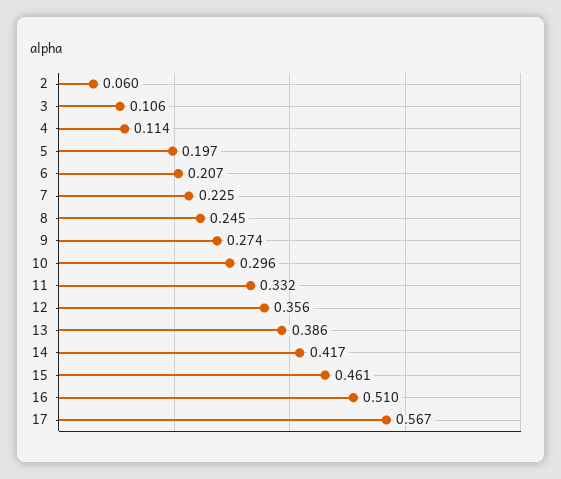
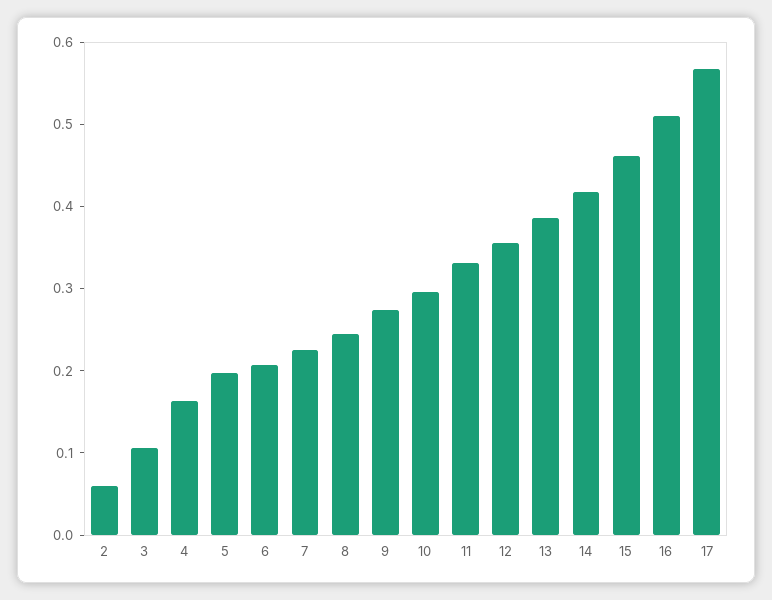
  {
    "2": 0.06,
    "3": 0.106,
-   "4": 0.114,
+   "4": 0.16,
    "5": 0.197,
    "6": 0.207,
    "7": 0.225,
    "8": 0.245,
    "9": 0.274,
    "10": 0.296,
    "11": 0.332,
    "12": 0.356,
    "13": 0.386,
    "14": 0.417,
    "15": 0.461,
    "16": 0.51,
    "17": 0.567
  }

